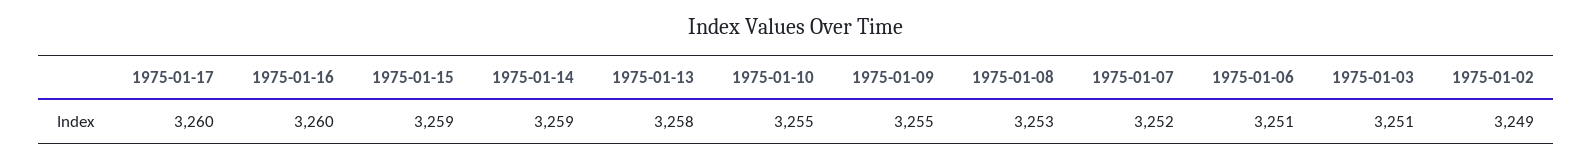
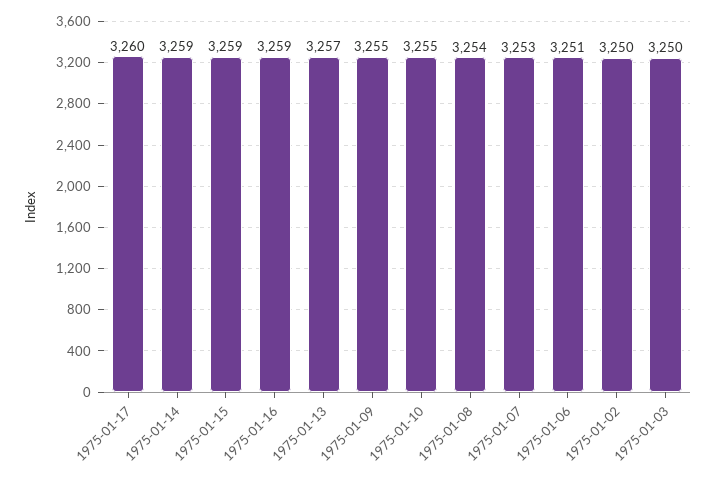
  {
    "1975-01-17": 3260,
-   "1975-01-16": 3260,
+   "1975-01-16": 3259,
    "1975-01-15": 3259,
    "1975-01-14": 3259,
-   "1975-01-13": 3258,
+   "1975-01-13": 3257,
    "1975-01-10": 3255,
    "1975-01-09": 3255,
-   "1975-01-08": 3253,
+   "1975-01-08": 3254,
-   "1975-01-07": 3252,
+   "1975-01-07": 3253,
    "1975-01-06": 3251,
-   "1975-01-03": 3251,
+   "1975-01-03": 3250,
-   "1975-01-02": 3249
+   "1975-01-02": 3250
  }

